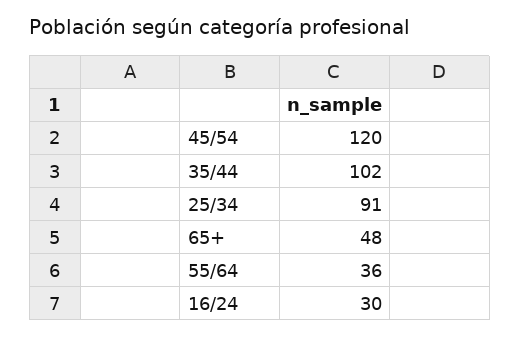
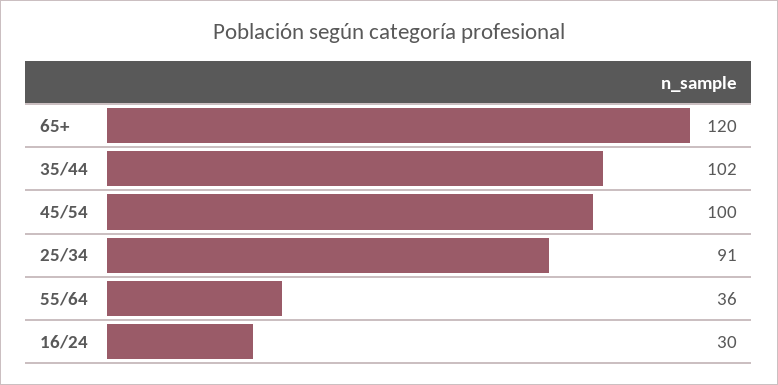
  {
-   "45/54": 120,
+   "45/54": 100,
    "35/44": 102,
    "25/34": 91,
-   "65+": 48,
+   "65+": 120,
    "55/64": 36,
    "16/24": 30
  }

